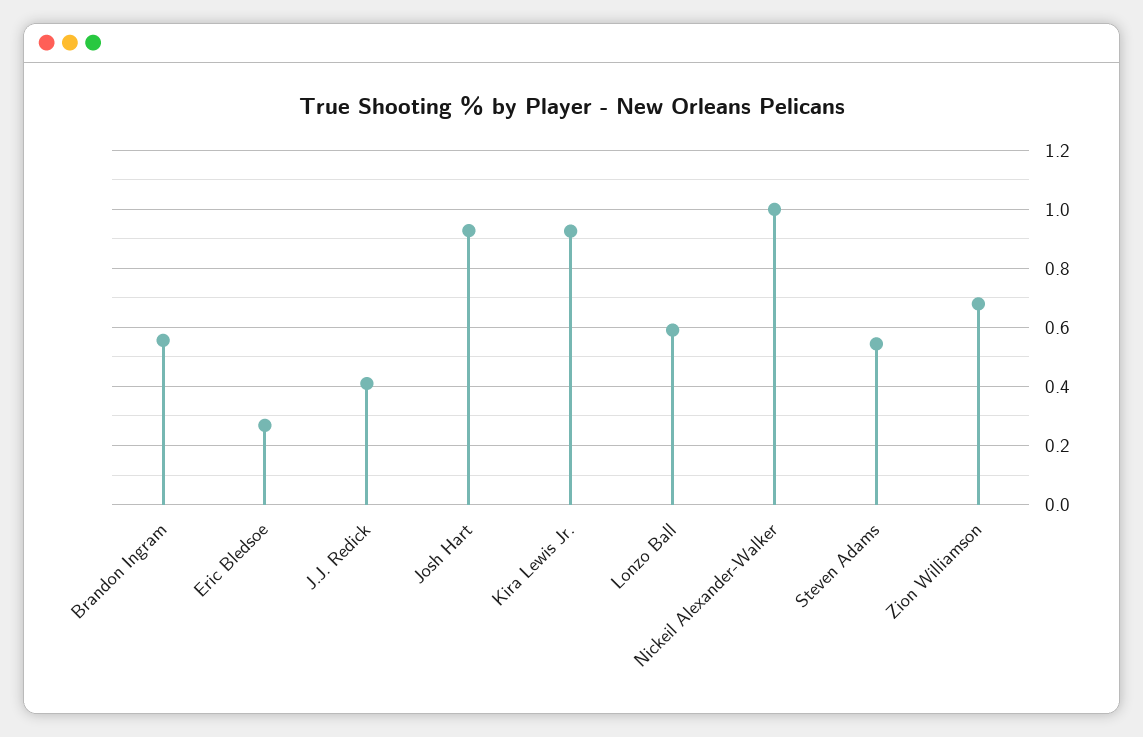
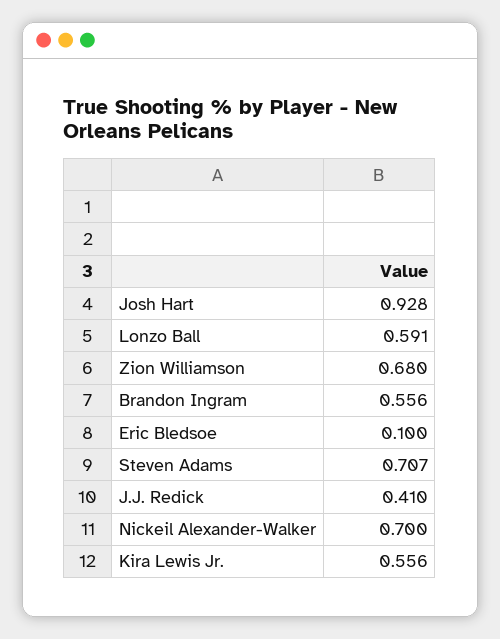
  {
    "Brandon Ingram": 0.556,
-   "Eric Bledsoe": 0.275,
+   "Eric Bledsoe": 0.1,
    "J.J. Redick": 0.41,
    "Josh Hart": 0.928,
-   "Kira Lewis Jr.": 0.925,
+   "Kira Lewis Jr.": 0.556,
    "Lonzo Ball": 0.591,
-   "Nickeil Alexander-Walker": 1,
+   "Nickeil Alexander-Walker": 0.7,
-   "Steven Adams": 0.55,
+   "Steven Adams": 0.707,
    "Zion Williamson": 0.68
  }

